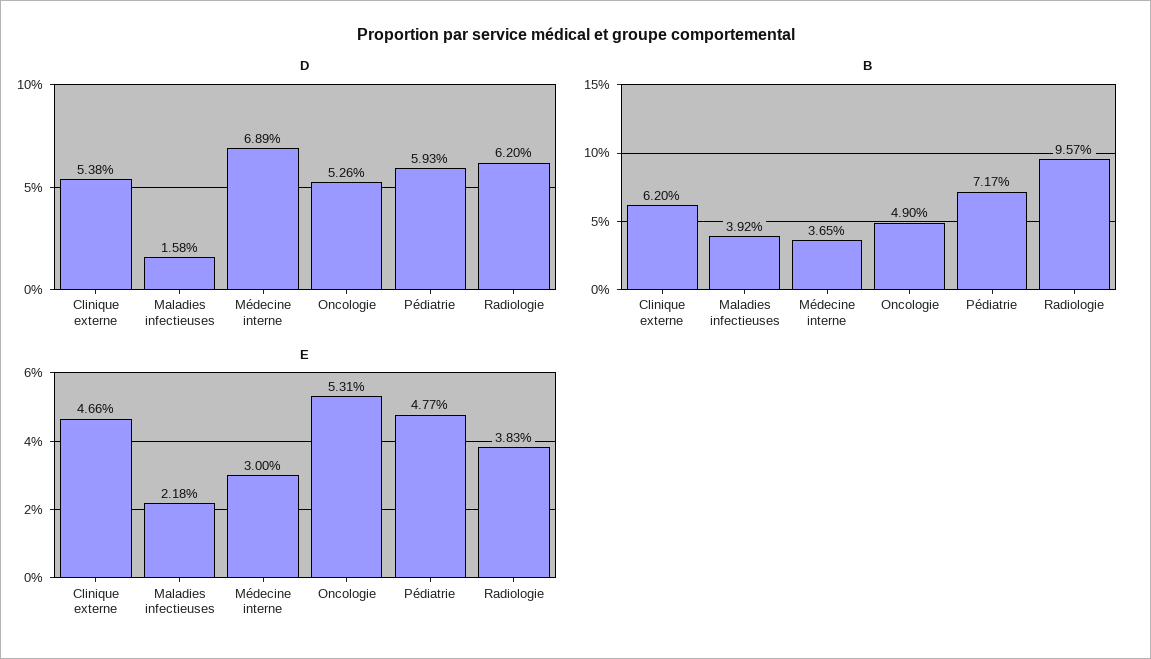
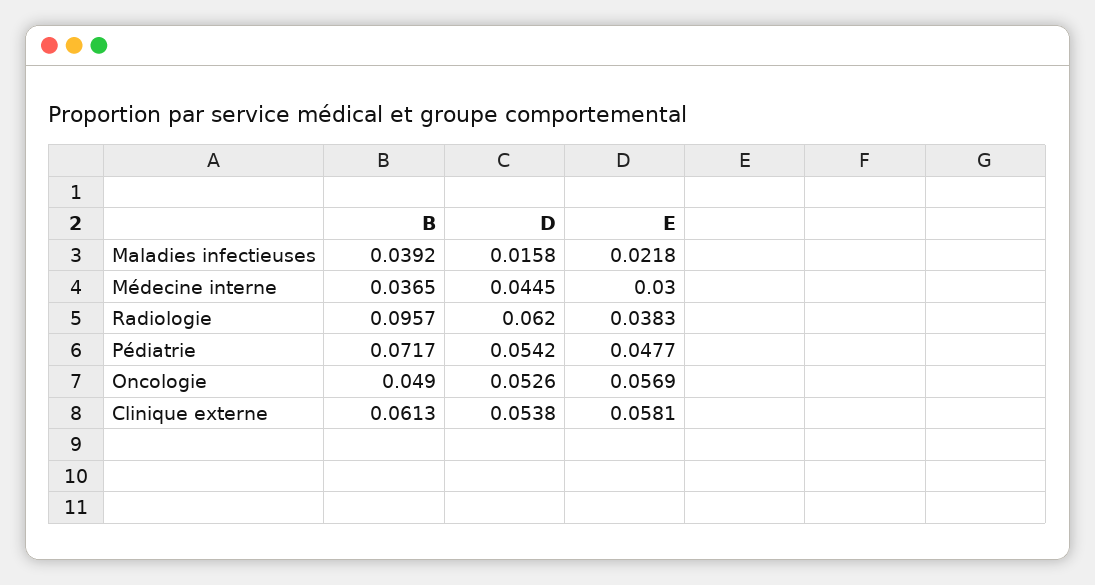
  {
    "D": {
      "Clinique externe": 0.0538,
      "Maladies infectieuses": 0.0158,
-     "Médecine interne": 0.0689,
+     "Médecine interne": 0.0445,
      "Oncologie": 0.0526,
-     "Pédiatrie": 0.0593,
+     "Pédiatrie": 0.0542,
      "Radiologie": 0.062
    },
    "B": {
-     "Clinique externe": 0.062,
+     "Clinique externe": 0.0613,
      "Maladies infectieuses": 0.0392,
      "Médecine interne": 0.0365,
      "Oncologie": 0.049,
      "Pédiatrie": 0.0717,
      "Radiologie": 0.0957
    },
    "E": {
-     "Clinique externe": 0.0466,
+     "Clinique externe": 0.0581,
      "Maladies infectieuses": 0.0218,
      "Médecine interne": 0.03,
-     "Oncologie": 0.0531,
+     "Oncologie": 0.0569,
      "Pédiatrie": 0.0477,
      "Radiologie": 0.0383
    }
  }

